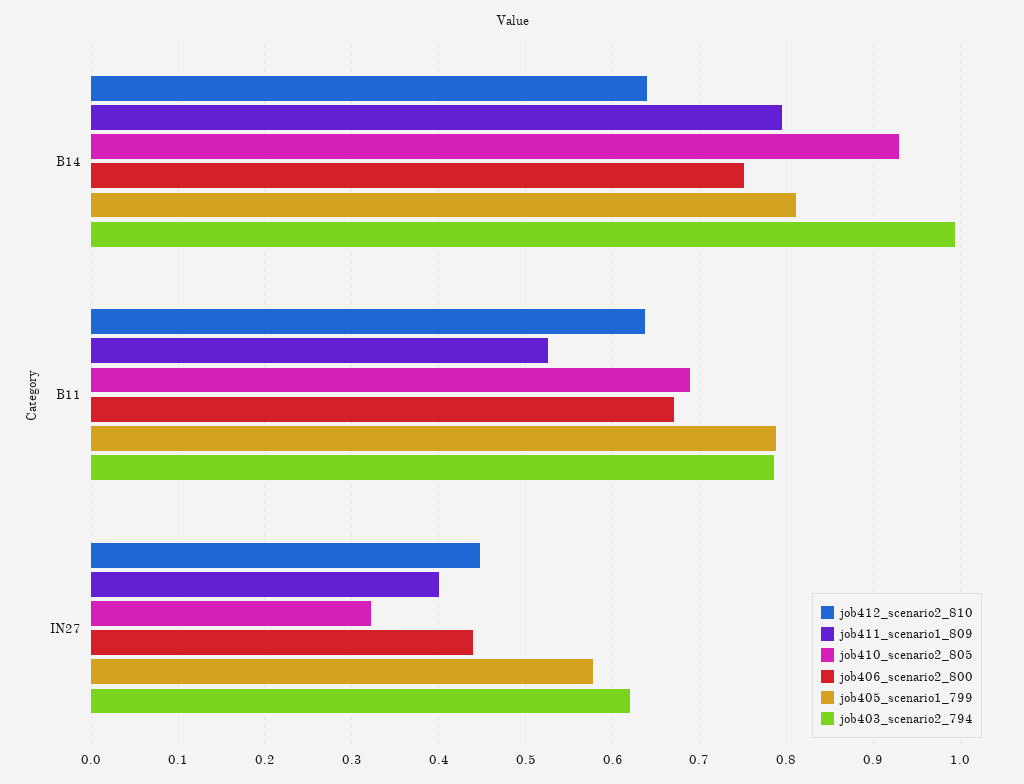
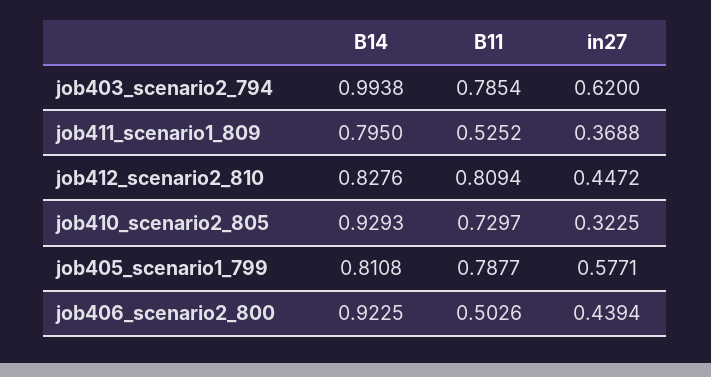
  {
    "job412_scenario2_810": {
-     "B14": 0.64,
+     "B14": 0.8276,
-     "B11": 0.64,
+     "B11": 0.8094,
      "IN27": 0.4472
    },
    "job411_scenario1_809": {
      "B14": 0.795,
      "B11": 0.5252,
-     "IN27": 0.4
+     "IN27": 0.3688
    },
    "job410_scenario2_805": {
      "B14": 0.9293,
-     "B11": 0.69,
+     "B11": 0.7297,
      "IN27": 0.3225
    },
    "job406_scenario2_800": {
-     "B14": 0.75,
+     "B14": 0.9225,
-     "B11": 0.67,
+     "B11": 0.5026,
      "IN27": 0.4394
    },
    "job405_scenario1_799": {
      "B14": 0.8108,
      "B11": 0.7877,
      "IN27": 0.5771
    },
    "job403_scenario2_794": {
      "B14": 0.9938,
      "B11": 0.7854,
      "IN27": 0.62
    }
  }

